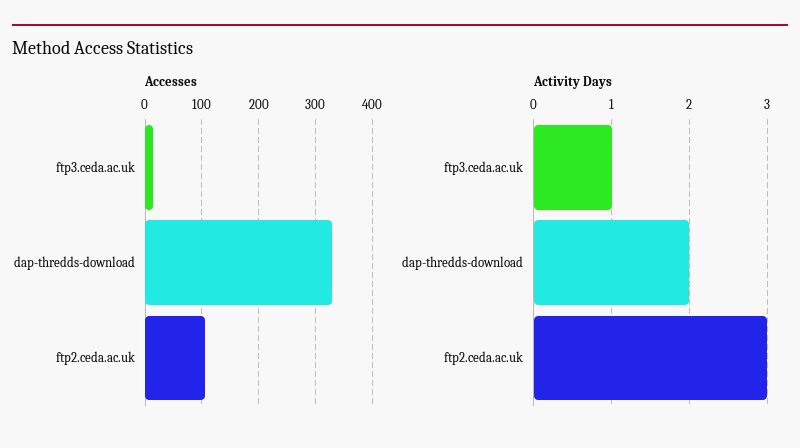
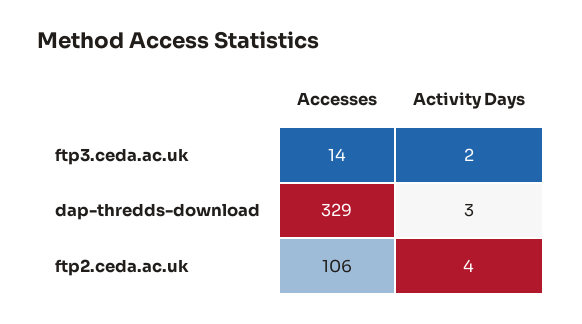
  {
    "Accesses": {
      "ftp3.ceda.ac.uk": 14,
      "dap-thredds-download": 329,
      "ftp2.ceda.ac.uk": 106
    },
    "Activity Days": {
-     "ftp3.ceda.ac.uk": 1,
+     "ftp3.ceda.ac.uk": 2,
-     "dap-thredds-download": 2,
+     "dap-thredds-download": 3,
-     "ftp2.ceda.ac.uk": 3
+     "ftp2.ceda.ac.uk": 4
    }
  }

